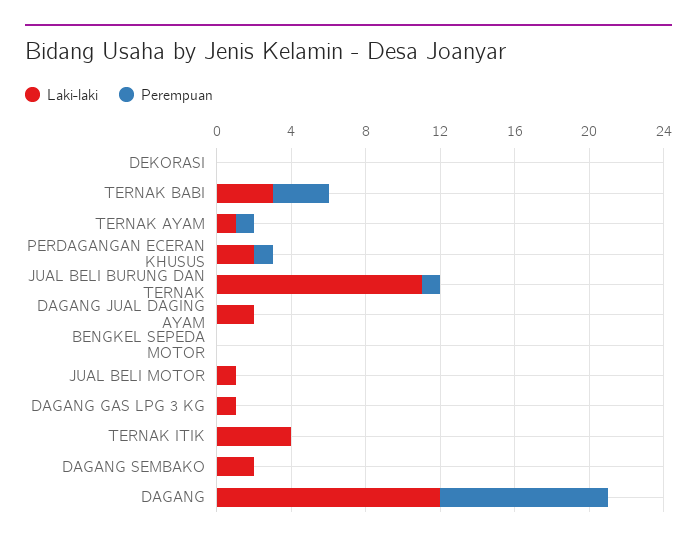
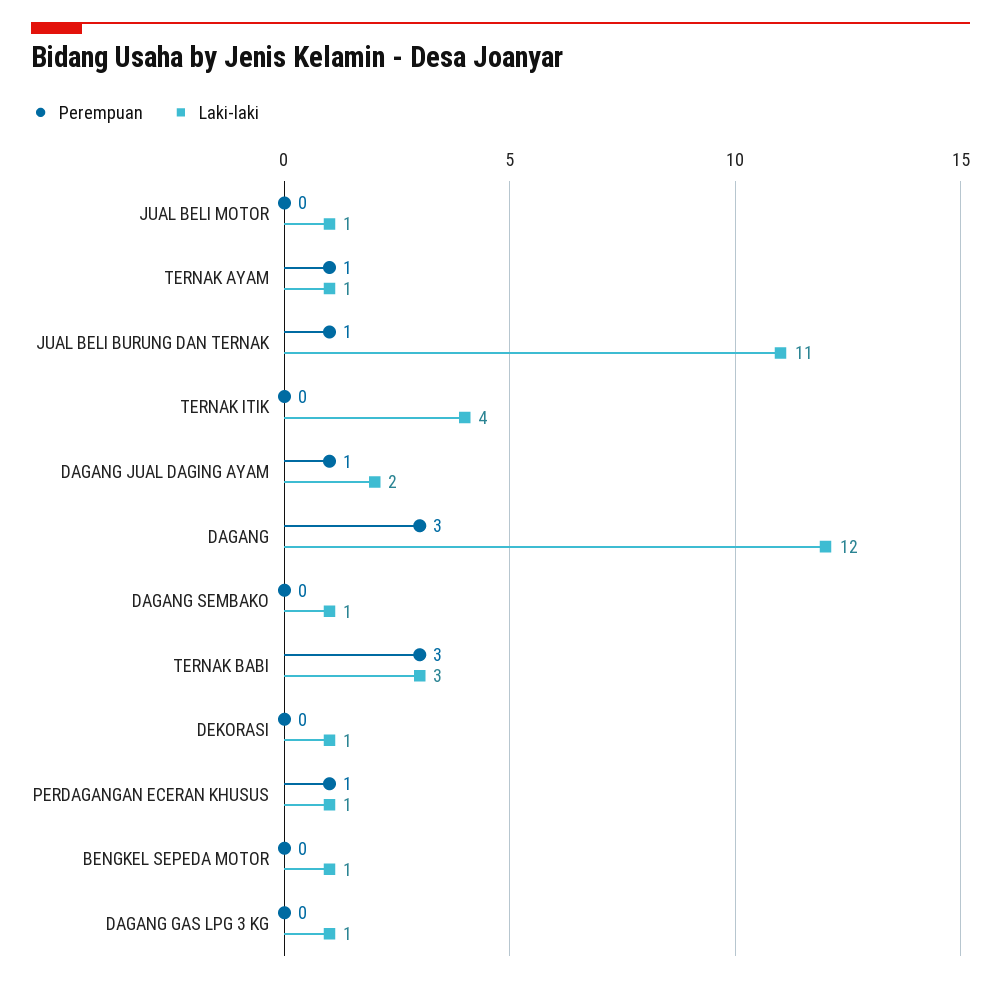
  {
    "Laki-laki": {
-     "DEKORASI": 0,
+     "DEKORASI": 1,
      "TERNAK BABI": 3,
      "TERNAK AYAM": 1,
-     "PERDAGANGAN ECERAN KHUSUS": 2,
+     "PERDAGANGAN ECERAN KHUSUS": 1,
      "JUAL BELI BURUNG DAN TERNAK": 11,
      "DAGANG JUAL DAGING AYAM": 2,
-     "BENGKEL SEPEDA MOTOR": 0,
+     "BENGKEL SEPEDA MOTOR": 1,
      "JUAL BELI MOTOR": 1,
      "DAGANG GAS LPG 3 KG": 1,
      "TERNAK ITIK": 4,
-     "DAGANG SEMBAKO": 2,
+     "DAGANG SEMBAKO": 1,
      "DAGANG": 12
    },
    "Perempuan": {
      "DEKORASI": 0,
      "TERNAK BABI": 3,
      "TERNAK AYAM": 1,
      "PERDAGANGAN ECERAN KHUSUS": 1,
      "JUAL BELI BURUNG DAN TERNAK": 1,
-     "DAGANG JUAL DAGING AYAM": 0,
+     "DAGANG JUAL DAGING AYAM": 1,
      "BENGKEL SEPEDA MOTOR": 0,
      "JUAL BELI MOTOR": 0,
      "DAGANG GAS LPG 3 KG": 0,
      "TERNAK ITIK": 0,
      "DAGANG SEMBAKO": 0,
-     "DAGANG": 9
+     "DAGANG": 3
    }
  }

